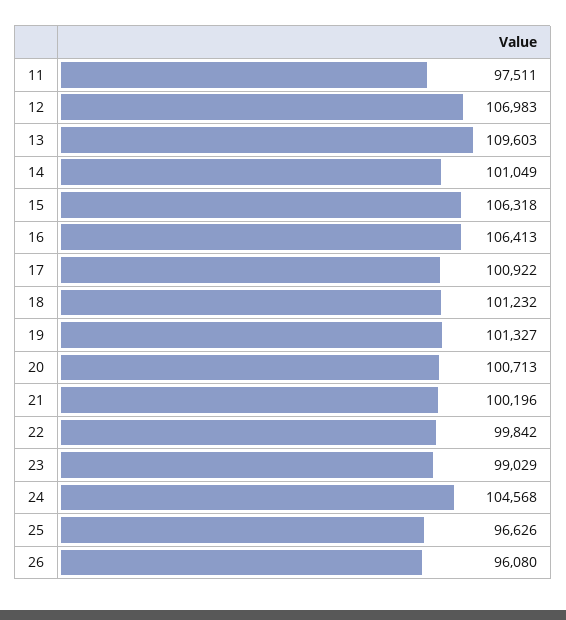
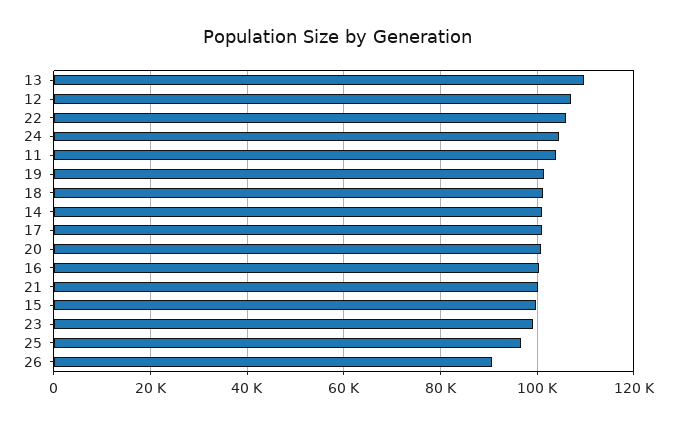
  {
-   "11": 97511,
+   "11": 104000,
    "12": 106983,
    "13": 109603,
    "14": 101049,
-   "15": 106318,
+   "15": 100000,
-   "16": 106413,
+   "16": 100000,
    "17": 100922,
    "18": 101232,
    "19": 101327,
    "20": 100713,
    "21": 100196,
-   "22": 99842,
+   "22": 106000,
    "23": 99029,
    "24": 104568,
    "25": 96626,
-   "26": 96080
+   "26": 90000
  }

